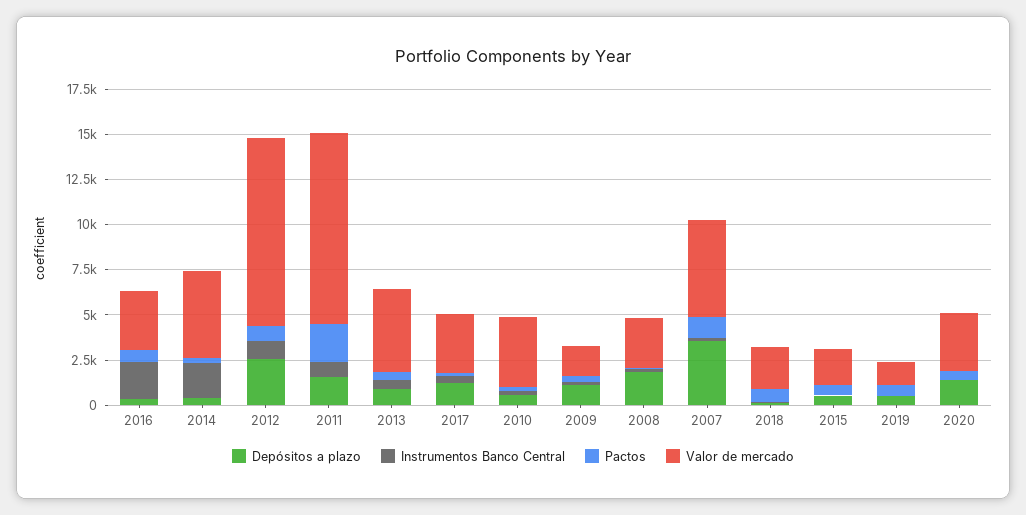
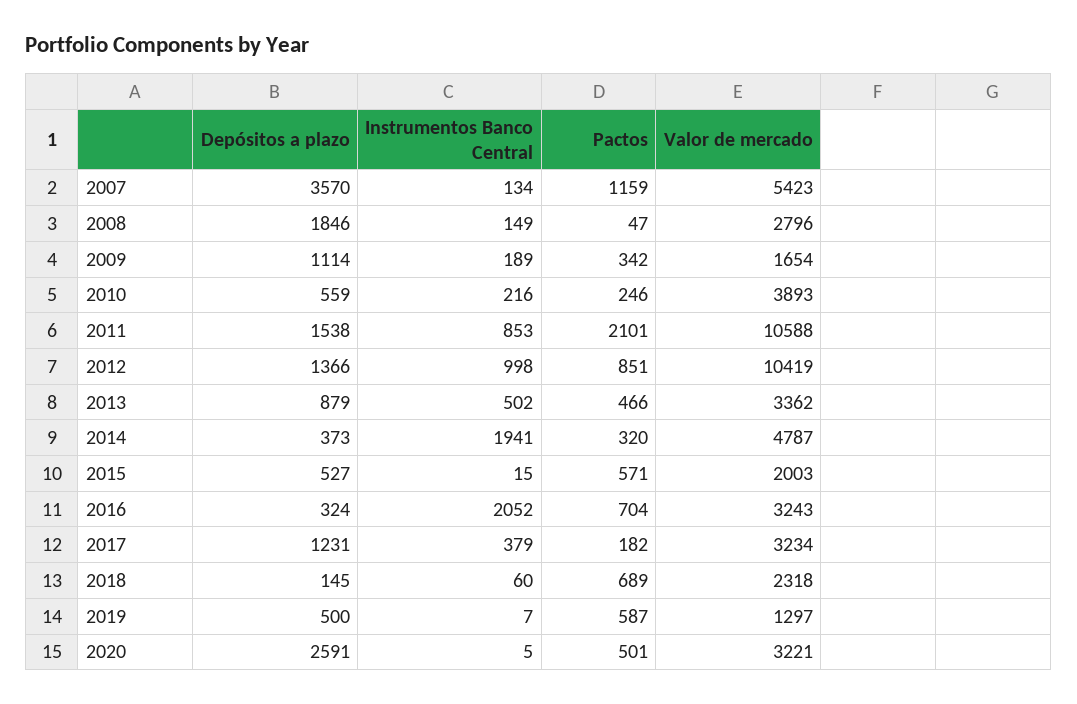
  {
    "Depósitos a plazo": {
      "2016": 324,
      "2014": 373,
-     "2012": 2500,
+     "2012": 1366,
      "2011": 1538,
      "2013": 879,
      "2017": 1231,
      "2010": 559,
      "2009": 1114,
      "2008": 1846,
      "2007": 3570,
      "2018": 145,
      "2015": 527,
      "2019": 500,
-     "2020": 1500
+     "2020": 2591
    },
    "Instrumentos Banco Central": {
      "2016": 2052,
      "2014": 1941,
      "2012": 998,
      "2011": 853,
      "2013": 502,
      "2017": 379,
      "2010": 216,
      "2009": 189,
      "2008": 149,
      "2007": 134,
      "2018": 60,
      "2015": 15,
      "2019": 7,
      "2020": 5
    },
    "Pactos": {
      "2016": 704,
      "2014": 320,
      "2012": 851,
      "2011": 2101,
      "2013": 466,
      "2017": 182,
      "2010": 246,
      "2009": 342,
      "2008": 47,
      "2007": 1159,
      "2018": 689,
      "2015": 571,
      "2019": 587,
      "2020": 501
    },
    "Valor de mercado": {
      "2016": 3243,
      "2014": 4787,
      "2012": 10419,
      "2011": 10588,
-     "2013": 4500,
+     "2013": 3362,
      "2017": 3234,
      "2010": 3893,
      "2009": 1654,
      "2008": 2796,
      "2007": 5423,
      "2018": 2318,
      "2015": 2003,
      "2019": 1297,
      "2020": 3221
    }
  }

